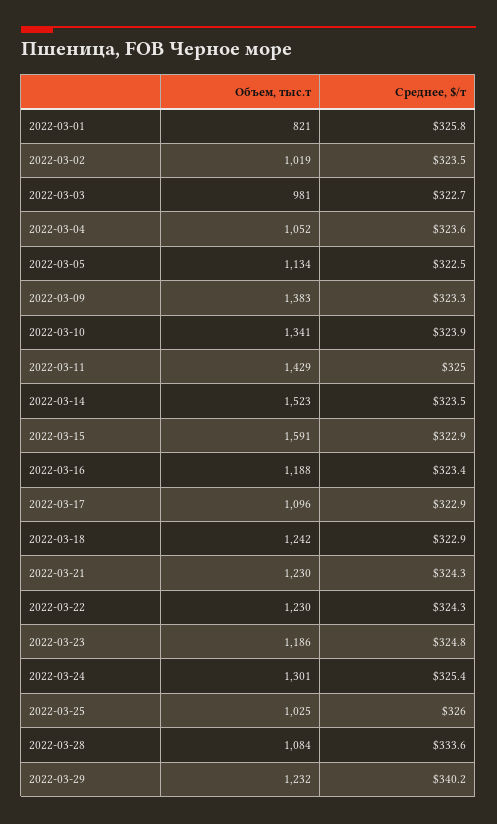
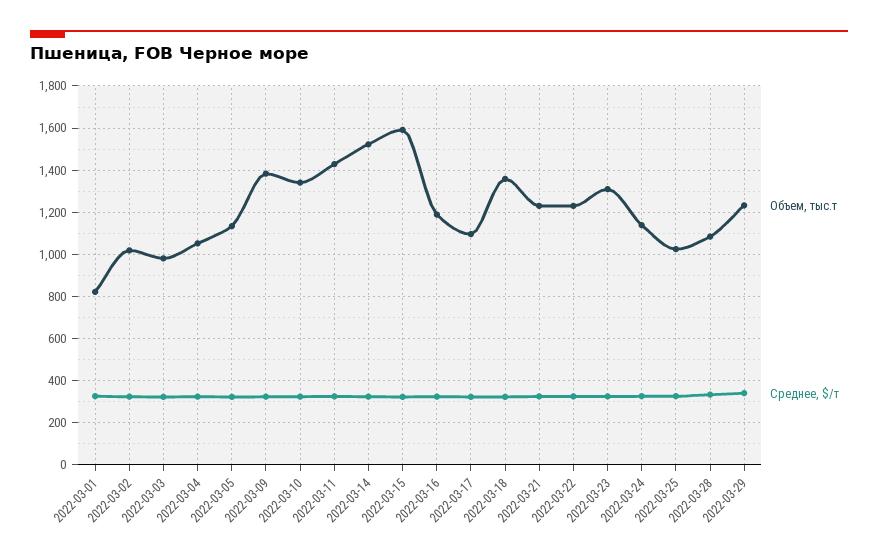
  {
    "Объем, тыс.т": {
      "2022-03-01": 821,
      "2022-03-02": 1019,
      "2022-03-03": 981,
      "2022-03-04": 1052,
      "2022-03-05": 1134,
      "2022-03-09": 1383,
      "2022-03-10": 1341,
      "2022-03-11": 1429,
      "2022-03-14": 1523,
      "2022-03-15": 1591,
      "2022-03-16": 1188,
      "2022-03-17": 1096,
-     "2022-03-18": 1242,
+     "2022-03-18": 1350,
      "2022-03-21": 1230,
      "2022-03-22": 1230,
-     "2022-03-23": 1186,
+     "2022-03-23": 1300,
-     "2022-03-24": 1301,
+     "2022-03-24": 1150,
      "2022-03-25": 1025,
      "2022-03-28": 1084,
      "2022-03-29": 1232
    },
    "Среднее, $/т": {
      "2022-03-01": 325.8,
      "2022-03-02": 323.5,
      "2022-03-03": 322.7,
      "2022-03-04": 323.6,
      "2022-03-05": 322.5,
      "2022-03-09": 323.3,
      "2022-03-10": 323.9,
      "2022-03-11": 325,
      "2022-03-14": 323.5,
      "2022-03-15": 322.9,
      "2022-03-16": 323.4,
      "2022-03-17": 322.9,
      "2022-03-18": 322.9,
      "2022-03-21": 324.3,
      "2022-03-22": 324.3,
      "2022-03-23": 324.8,
      "2022-03-24": 325.4,
      "2022-03-25": 326,
      "2022-03-28": 333.6,
      "2022-03-29": 340.2
    }
  }

